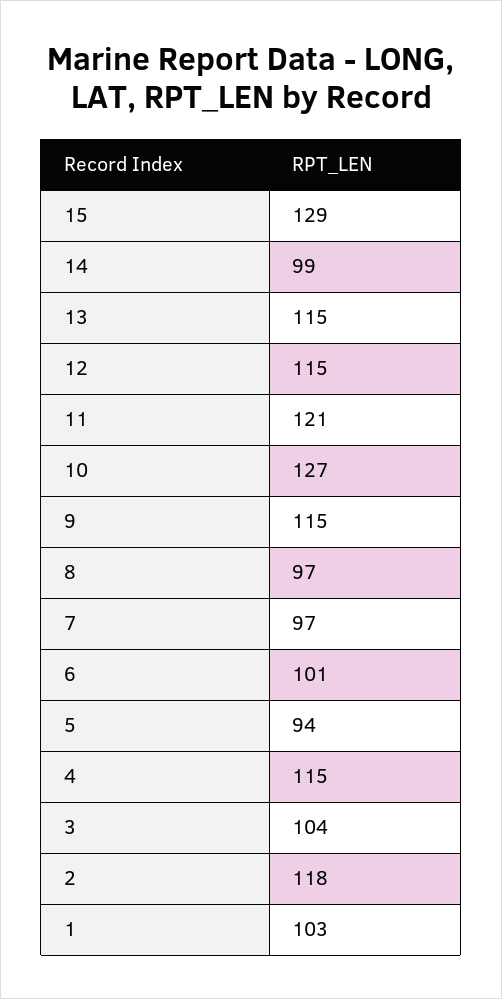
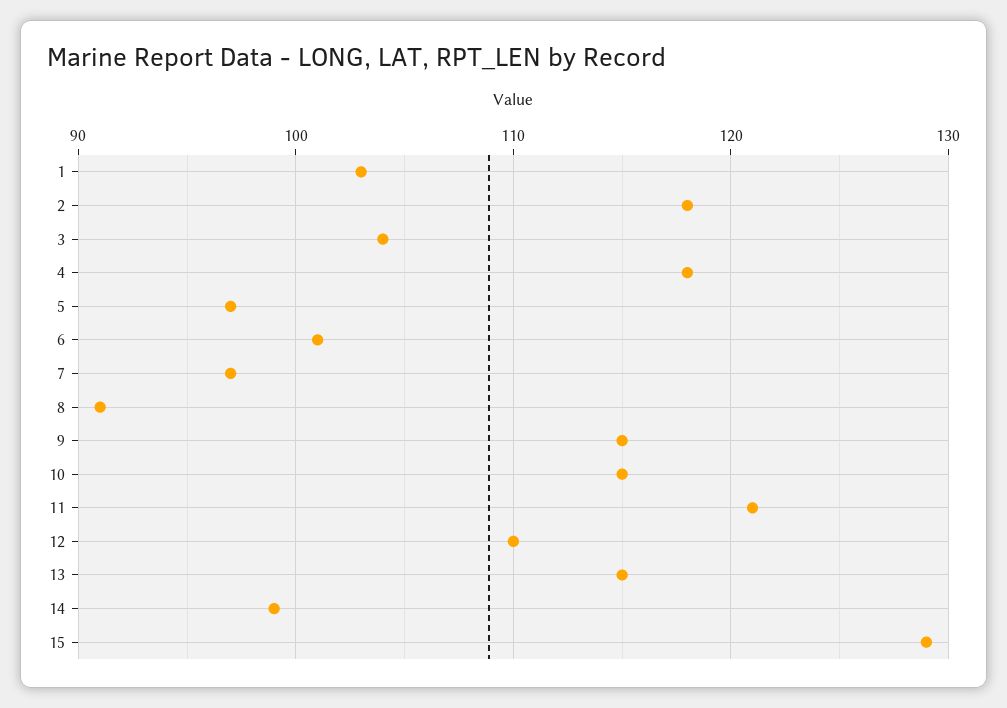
  {
    "15": 129,
    "14": 99,
    "13": 115,
-   "12": 115,
+   "12": 110,
    "11": 121,
-   "10": 127,
+   "10": 115,
    "9": 115,
-   "8": 97,
+   "8": 91,
    "7": 97,
    "6": 101,
-   "5": 94,
+   "5": 97,
-   "4": 115,
+   "4": 118,
    "3": 104,
    "2": 118,
    "1": 103
  }

